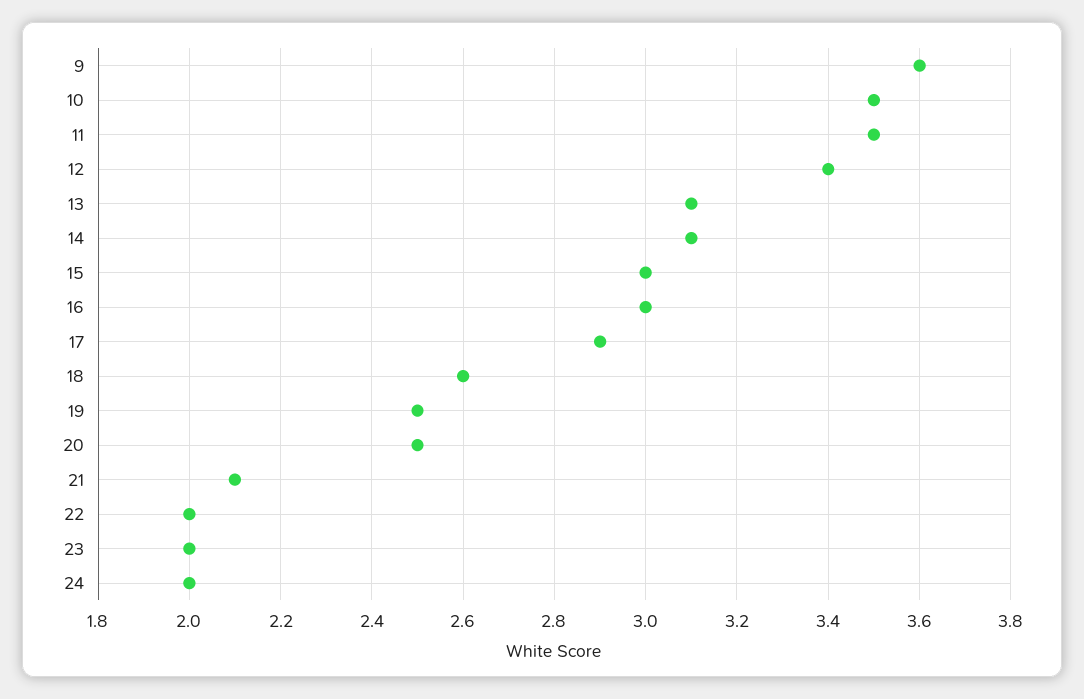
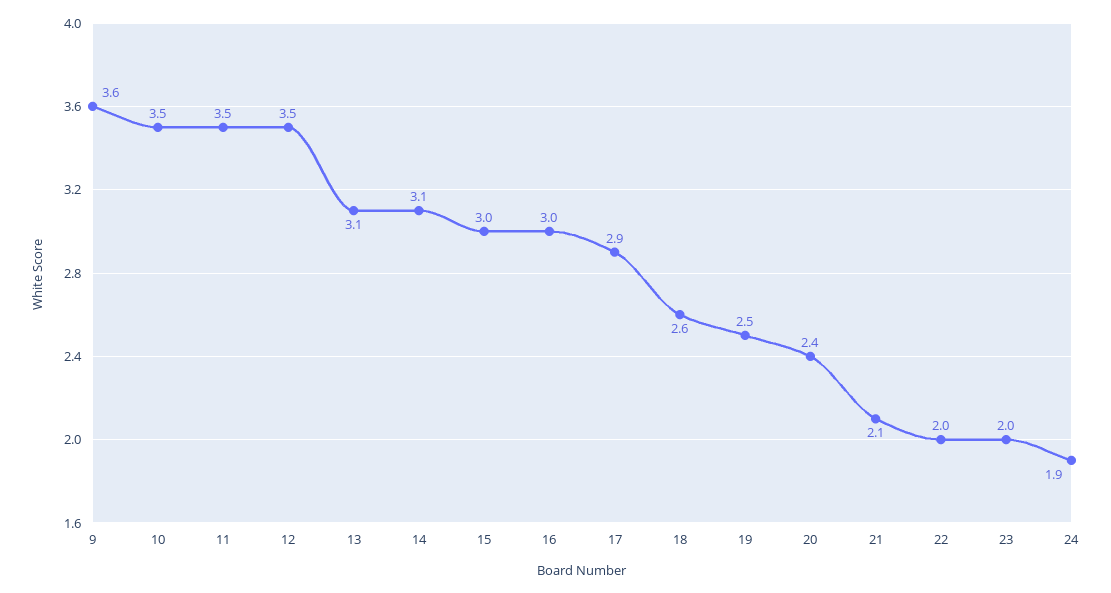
  {
    "9": 3.6,
    "10": 3.5,
    "11": 3.5,
-   "12": 3.4,
+   "12": 3.5,
    "13": 3.1,
    "14": 3.1,
    "15": 3,
    "16": 3,
    "17": 2.9,
    "18": 2.6,
    "19": 2.5,
-   "20": 2.5,
+   "20": 2.4,
    "21": 2.1,
    "22": 2,
    "23": 2,
-   "24": 2
+   "24": 1.9
  }

